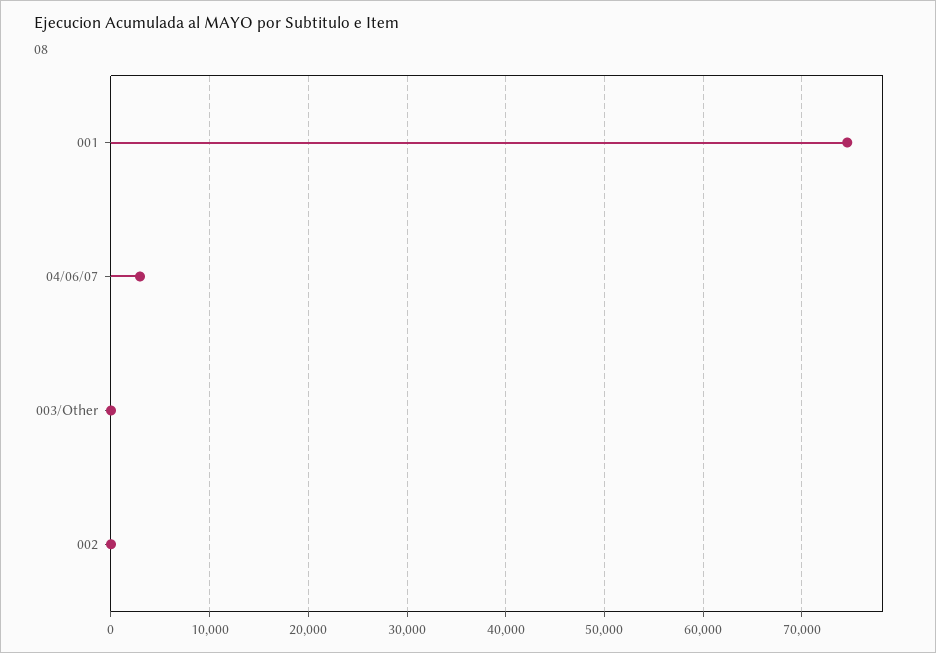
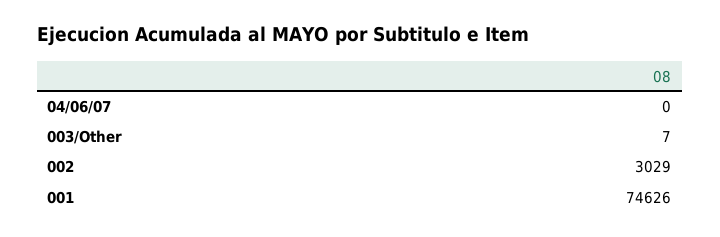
  {
    "001": 74626,
-   "04/06/07": 3000,
+   "04/06/07": 0,
    "003/Other": 7,
-   "002": 0
+   "002": 3029
  }

